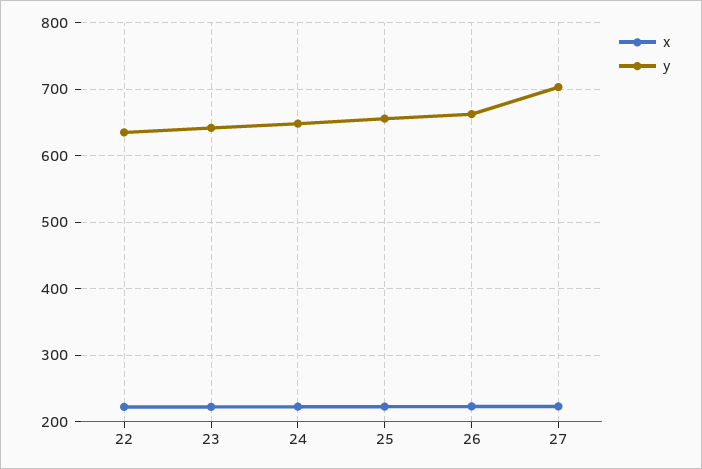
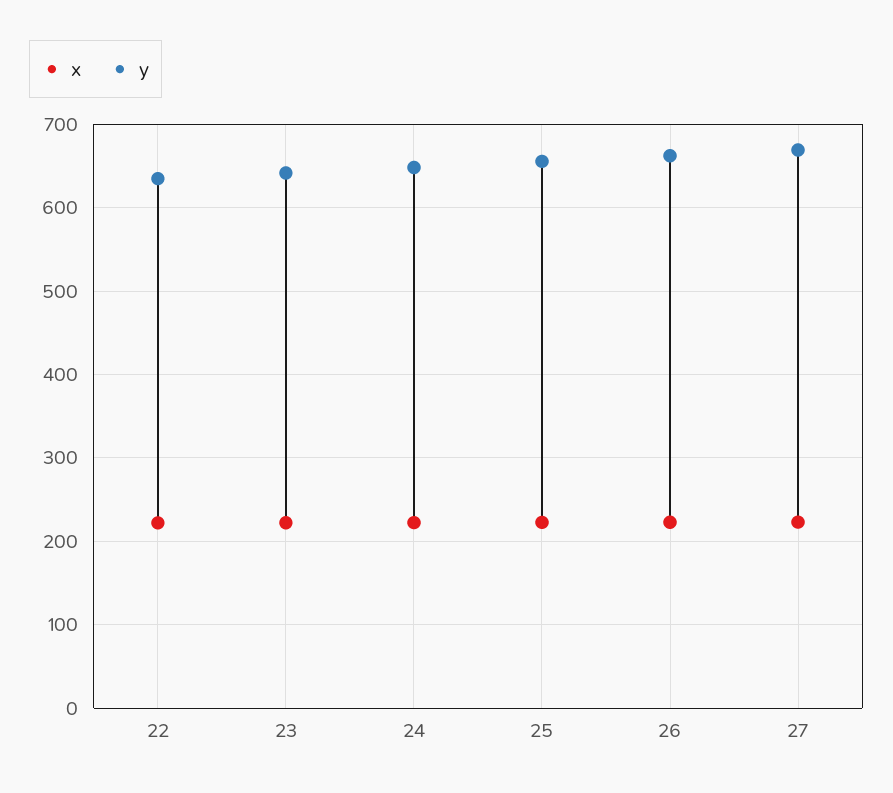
  {
    "x": {
      "22": 220,
      "23": 220,
      "24": 220,
      "25": 220,
      "26": 220,
      "27": 220
    },
    "y": {
      "22": 630,
      "23": 640,
      "24": 650,
      "25": 660,
      "26": 660,
-     "27": 700
+     "27": 670
    }
  }

